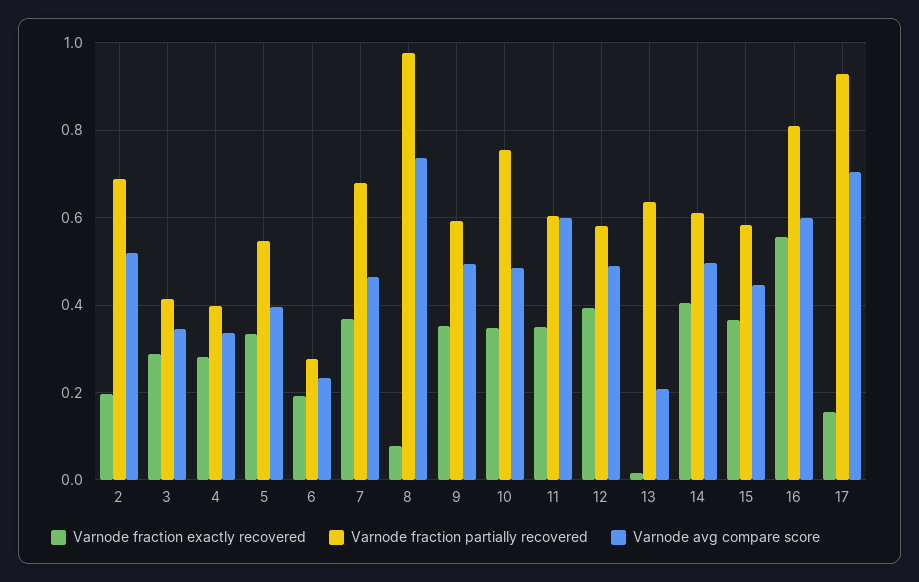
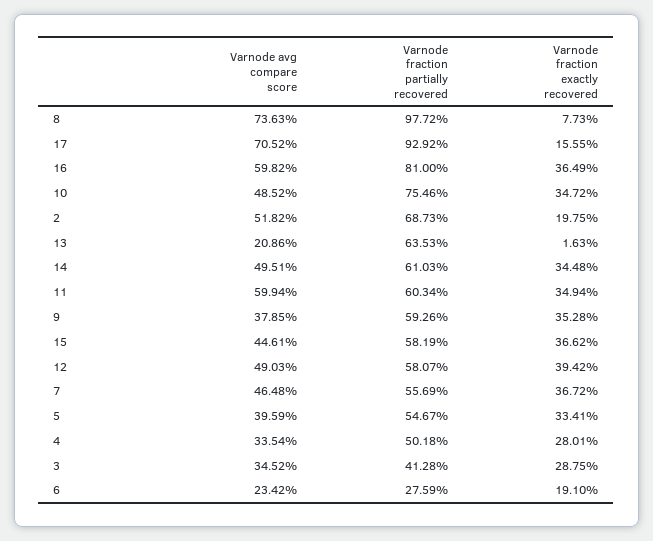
  {
    "Varnode fraction exactly recovered": {
      "2": 0.1975,
      "3": 0.2875,
      "4": 0.2801,
      "5": 0.3341,
      "6": 0.191,
      "7": 0.3672,
      "8": 0.0773,
      "9": 0.3528,
      "10": 0.3472,
      "11": 0.3494,
      "12": 0.3942,
      "13": 0.0163,
-     "14": 0.4,
+     "14": 0.3448,
      "15": 0.3662,
-     "16": 0.56,
+     "16": 0.3649,
      "17": 0.1555
    },
    "Varnode fraction partially recovered": {
      "2": 0.6873,
      "3": 0.4128,
-     "4": 0.4,
+     "4": 0.5018,
      "5": 0.5467,
      "6": 0.2759,
-     "7": 0.68,
+     "7": 0.5569,
      "8": 0.9772,
      "9": 0.5926,
      "10": 0.7546,
      "11": 0.6034,
      "12": 0.5807,
      "13": 0.6353,
      "14": 0.6103,
      "15": 0.5819,
      "16": 0.81,
      "17": 0.9292
    },
    "Varnode avg compare score": {
      "2": 0.5182,
      "3": 0.3452,
      "4": 0.3354,
      "5": 0.3959,
      "6": 0.2342,
      "7": 0.4648,
      "8": 0.7363,
-     "9": 0.5,
+     "9": 0.3785,
      "10": 0.4852,
      "11": 0.5994,
      "12": 0.4903,
      "13": 0.2086,
      "14": 0.4951,
      "15": 0.4461,
      "16": 0.5982,
      "17": 0.7052
    }
  }

